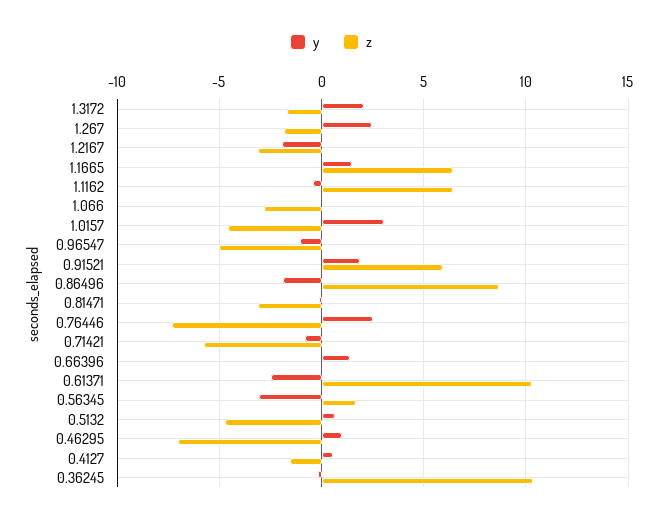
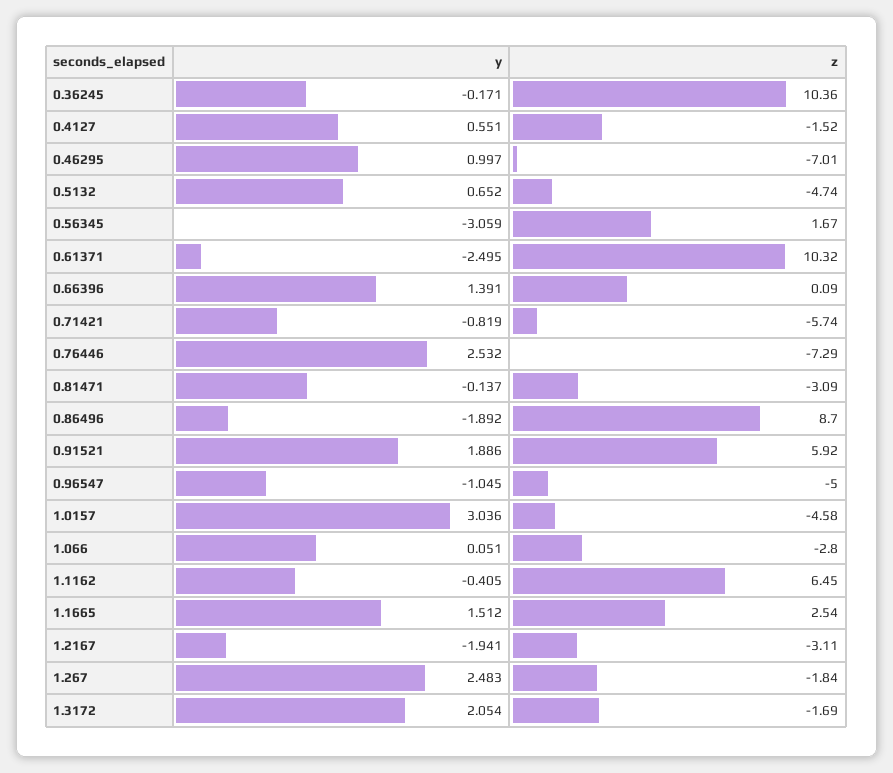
  {
    "y": {
      "1.3172": 2.054,
      "1.267": 2.483,
      "1.2167": -1.941,
      "1.1665": 1.512,
      "1.1162": -0.405,
      "1.066": 0.051,
      "1.0157": 3.036,
      "0.96547": -1.045,
      "0.91521": 1.886,
      "0.86496": -1.892,
      "0.81471": -0.137,
      "0.76446": 2.532,
      "0.71421": -0.819,
      "0.66396": 1.391,
      "0.61371": -2.495,
      "0.56345": -3.059,
      "0.5132": 0.652,
      "0.46295": 0.997,
      "0.4127": 0.551,
      "0.36245": -0.171
    },
    "z": {
      "1.3172": -1.69,
      "1.267": -1.84,
      "1.2167": -3.11,
-     "1.1665": 6.5,
+     "1.1665": 2.54,
      "1.1162": 6.45,
      "1.066": -2.8,
      "1.0157": -4.58,
      "0.96547": -5,
      "0.91521": 5.92,
      "0.86496": 8.7,
      "0.81471": -3.09,
      "0.76446": -7.29,
      "0.71421": -5.74,
      "0.66396": 0.09,
      "0.61371": 10.32,
      "0.56345": 1.67,
      "0.5132": -4.74,
      "0.46295": -7.01,
      "0.4127": -1.52,
      "0.36245": 10.36
    }
  }

